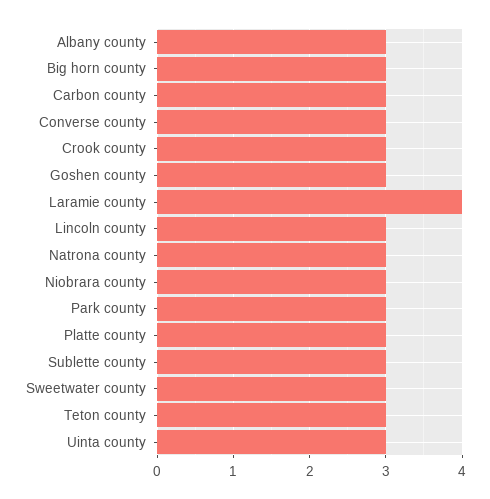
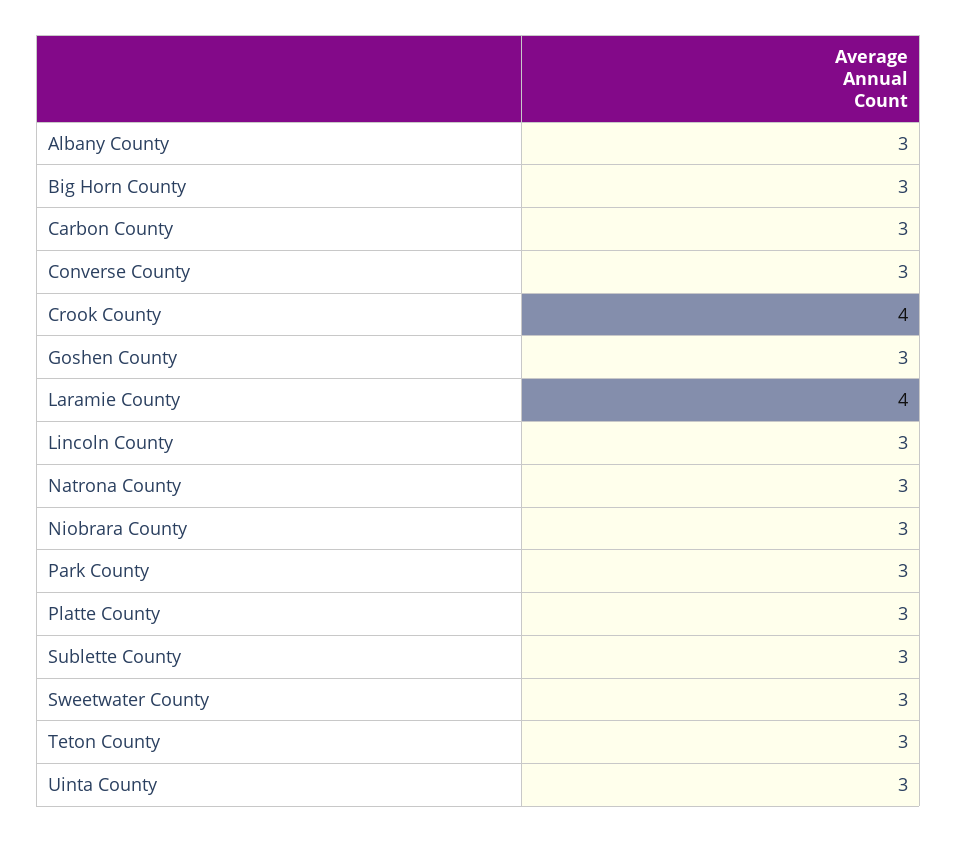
  {
    "Albany county": 3,
    "Big horn county": 3,
    "Carbon county": 3,
    "Converse county": 3,
-   "Crook county": 3,
+   "Crook county": 4,
    "Goshen county": 3,
    "Laramie county": 4,
    "Lincoln county": 3,
    "Natrona county": 3,
    "Niobrara county": 3,
    "Park county": 3,
    "Platte county": 3,
    "Sublette county": 3,
    "Sweetwater county": 3,
    "Teton county": 3,
    "Uinta county": 3
  }

